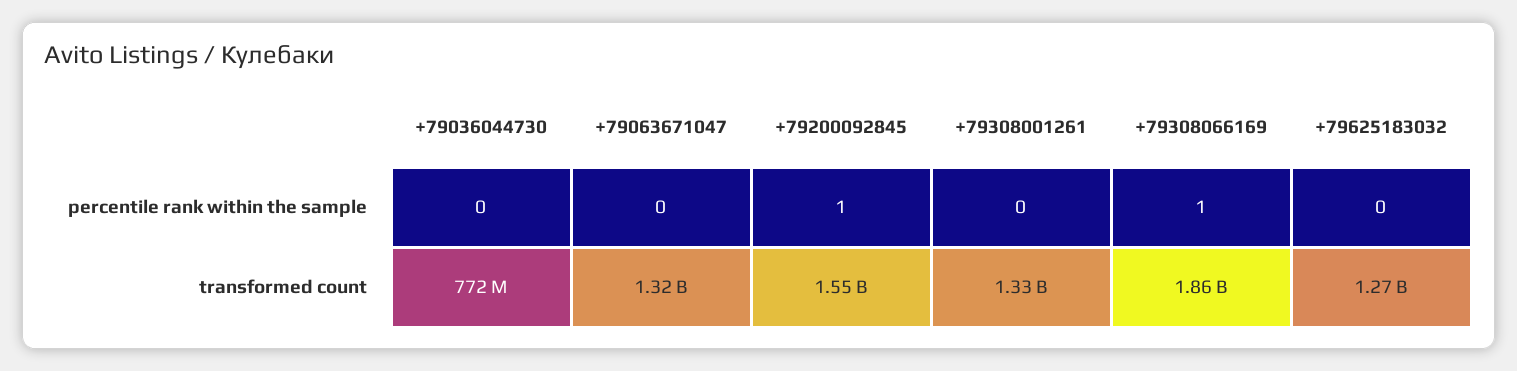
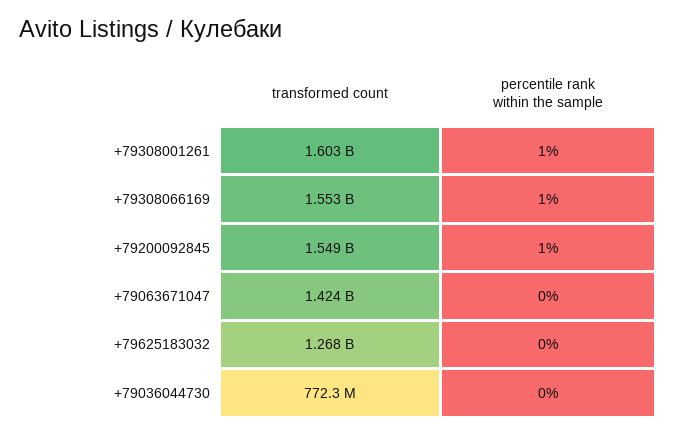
  {
    "+79036044730": {
      "percentile rank within the sample": 0,
      "transformed count": 772300000
    },
    "+79063671047": {
      "percentile rank within the sample": 0,
-     "transformed count": 1320000000
+     "transformed count": 1424000000
    },
    "+79200092845": {
      "percentile rank within the sample": 1,
      "transformed count": 1549000000
    },
    "+79308001261": {
-     "percentile rank within the sample": 0,
+     "percentile rank within the sample": 1,
-     "transformed count": 1330000000
+     "transformed count": 1603000000
    },
    "+79308066169": {
      "percentile rank within the sample": 1,
-     "transformed count": 1860000000
+     "transformed count": 1553000000
    },
    "+79625183032": {
      "percentile rank within the sample": 0,
      "transformed count": 1268000000
    }
  }

